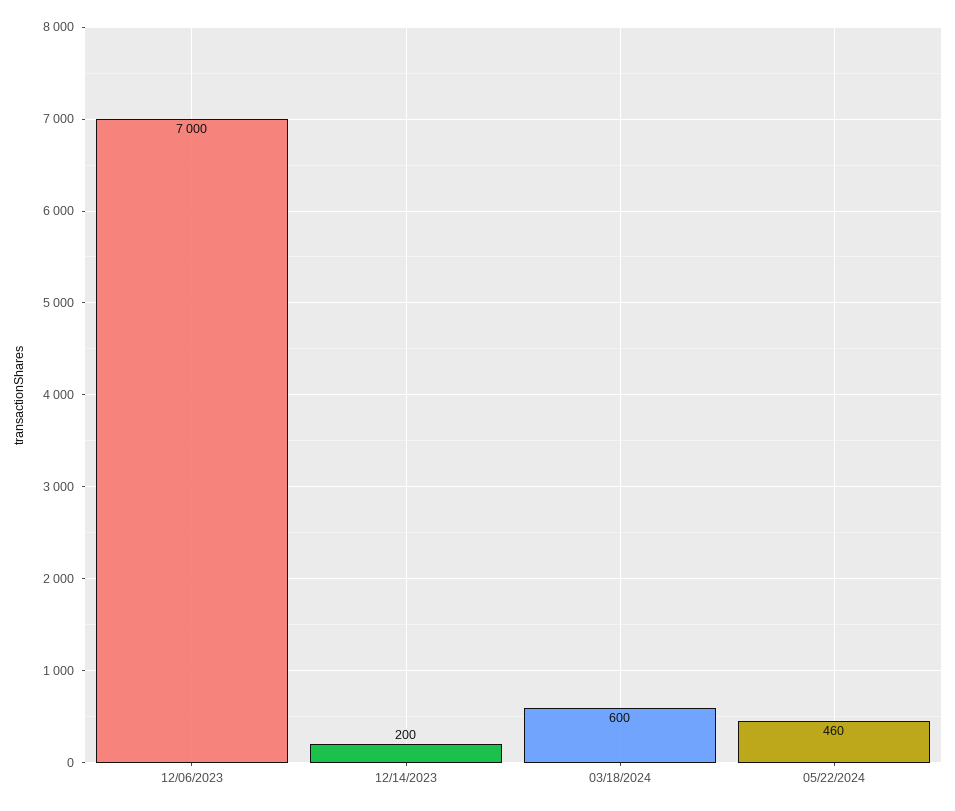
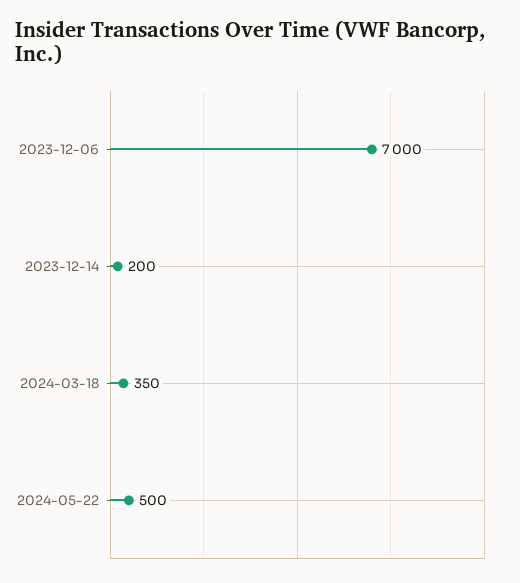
  {
    "12/06/2023": 7000,
    "12/14/2023": 200,
-   "03/18/2024": 600,
+   "03/18/2024": 350,
-   "05/22/2024": 460
+   "05/22/2024": 500
  }

